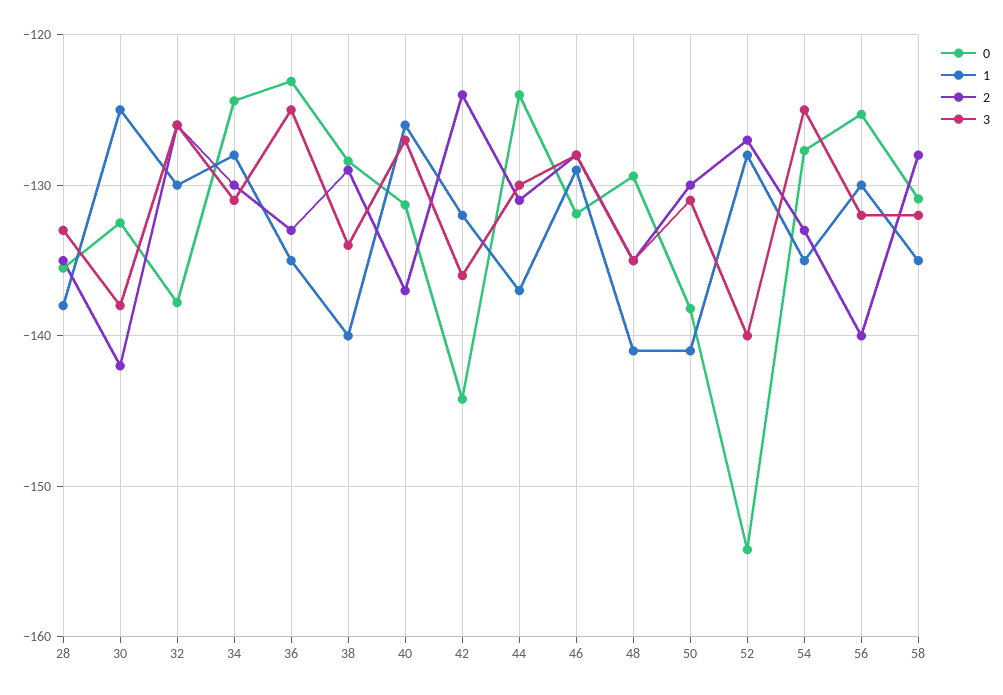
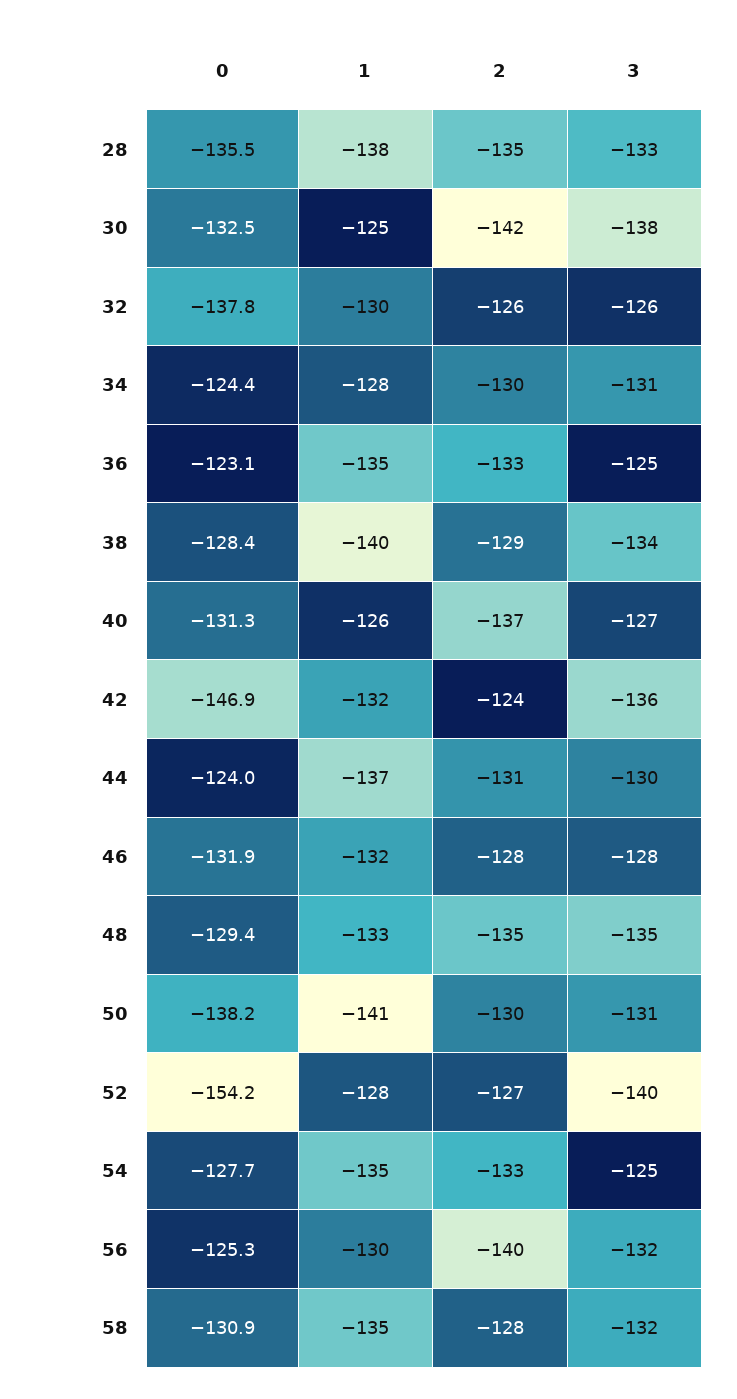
  {
    "0": {
      "28": -135.5,
      "30": -132.5,
      "32": -137.8,
      "34": -124.4,
      "36": -123.1,
      "38": -128.4,
      "40": -131.3,
-     "42": -144,
+     "42": -146.9,
      "44": -124,
      "46": -131.9,
      "48": -129.4,
      "50": -138.2,
      "52": -154.2,
      "54": -127.7,
      "56": -125.3,
      "58": -130.9
    },
    "1": {
      "28": -138,
      "30": -125,
      "32": -130,
      "34": -128,
      "36": -135,
      "38": -140,
      "40": -126,
      "42": -132,
      "44": -137,
-     "46": -129,
+     "46": -132,
-     "48": -141,
+     "48": -133,
      "50": -141,
      "52": -128,
      "54": -135,
      "56": -130,
      "58": -135
    },
    "2": {
      "28": -135,
      "30": -142,
      "32": -126,
      "34": -130,
      "36": -133,
      "38": -129,
      "40": -137,
      "42": -124,
      "44": -131,
      "46": -128,
      "48": -135,
      "50": -130,
      "52": -127,
      "54": -133,
      "56": -140,
      "58": -128
    },
    "3": {
      "28": -133,
      "30": -138,
      "32": -126,
      "34": -131,
      "36": -125,
      "38": -134,
      "40": -127,
      "42": -136,
      "44": -130,
      "46": -128,
      "48": -135,
      "50": -131,
      "52": -140,
      "54": -125,
      "56": -132,
      "58": -132
    }
  }

